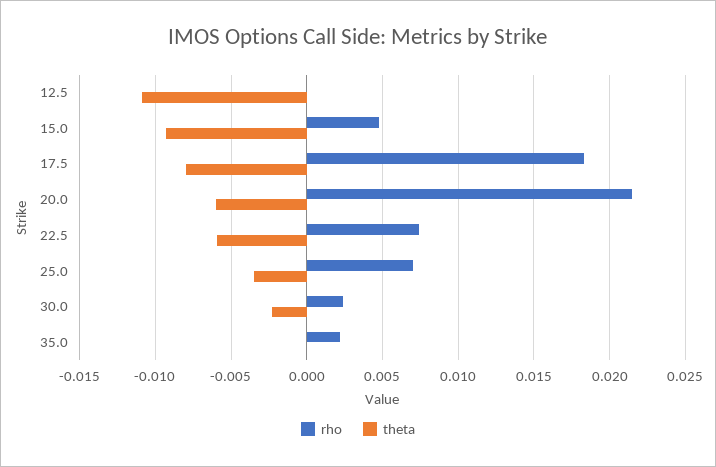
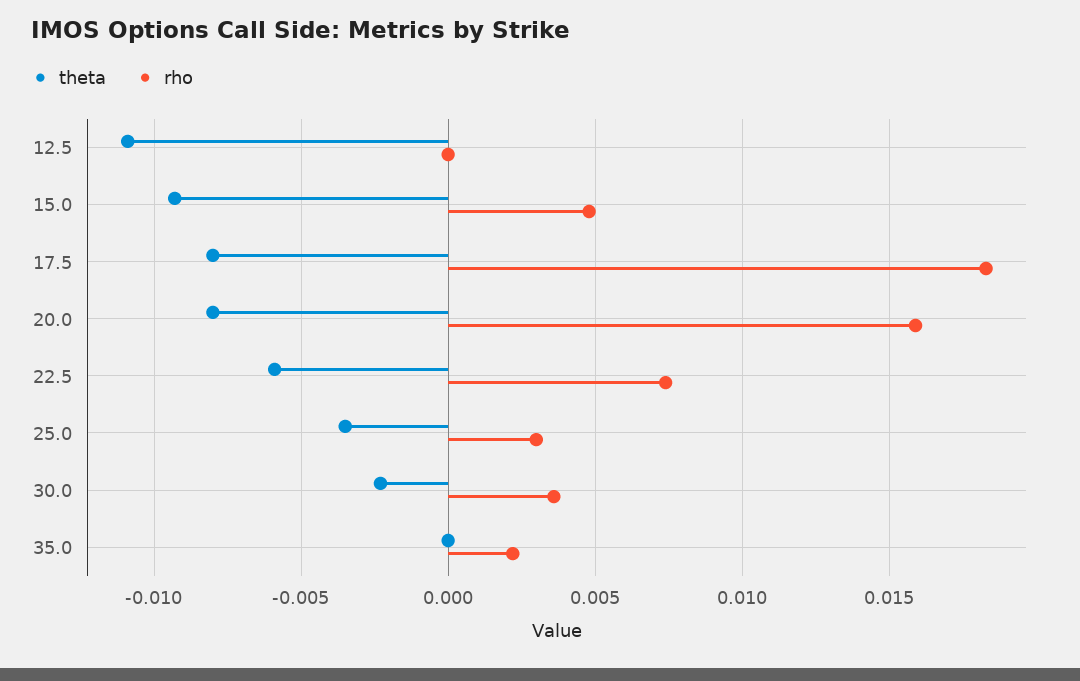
  {
    "rho": {
      "12.5": 0,
      "15.0": 0.005,
      "17.5": 0.0185,
-     "20.0": 0.0215,
+     "20.0": 0.016,
      "22.5": 0.0075,
-     "25.0": 0.007,
+     "25.0": 0.003,
-     "30.0": 0.0025,
+     "30.0": 0.0035,
      "35.0": 0.002
    },
    "theta": {
      "12.5": -0.011,
      "15.0": -0.0095,
      "17.5": -0.008,
-     "20.0": -0.006,
+     "20.0": -0.008,
      "22.5": -0.006,
      "25.0": -0.0035,
      "30.0": -0.0025,
      "35.0": 0
    }
  }

